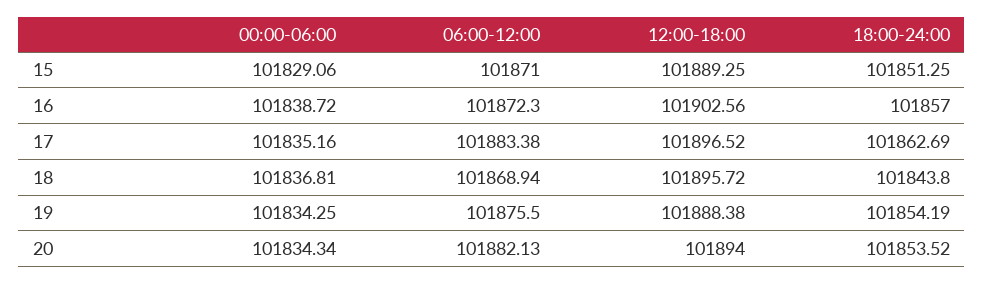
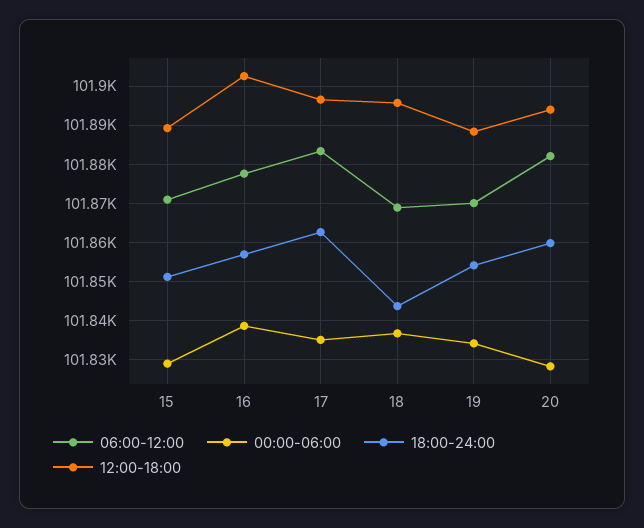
  {
    "00:00-06:00": {
      "15": 101829.06,
      "16": 101838.72,
      "17": 101835.16,
      "18": 101836.81,
      "19": 101834.25,
-     "20": 101834.34
+     "20": 101828
    },
    "06:00-12:00": {
      "15": 101871,
-     "16": 101872.3,
+     "16": 101878,
      "17": 101883.38,
      "18": 101868.94,
-     "19": 101875.5,
+     "19": 101870,
      "20": 101882.13
    },
    "12:00-18:00": {
      "15": 101889.25,
      "16": 101902.56,
      "17": 101896.52,
      "18": 101895.72,
      "19": 101888.38,
      "20": 101894
    },
    "18:00-24:00": {
      "15": 101851.25,
      "16": 101857,
      "17": 101862.69,
      "18": 101843.8,
      "19": 101854.19,
-     "20": 101853.52
+     "20": 101860
    }
  }

